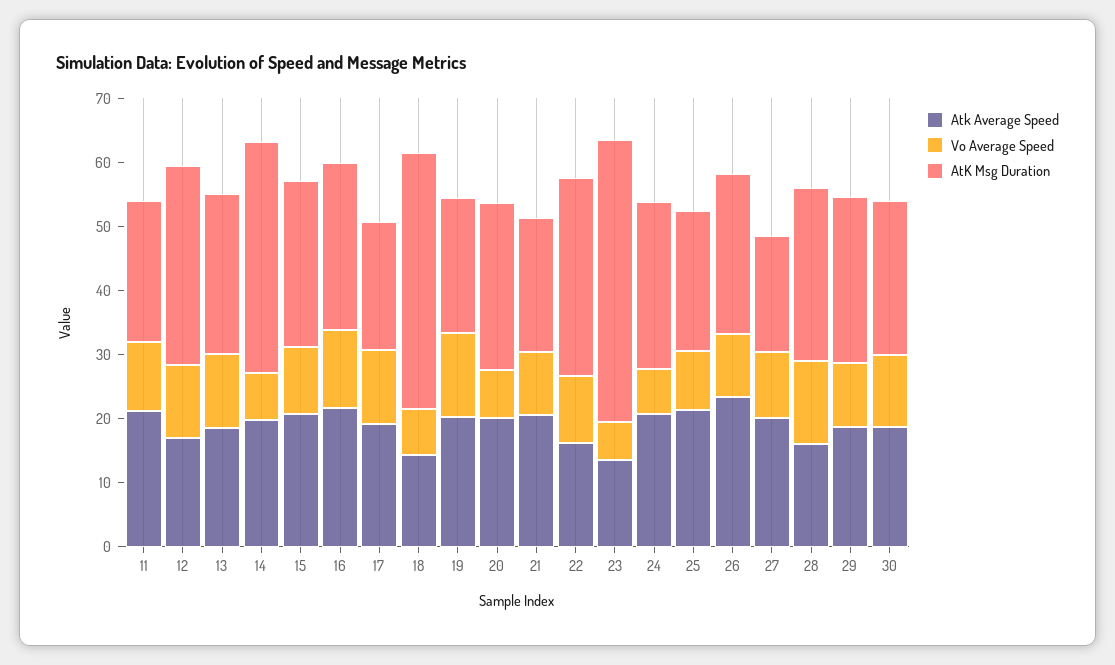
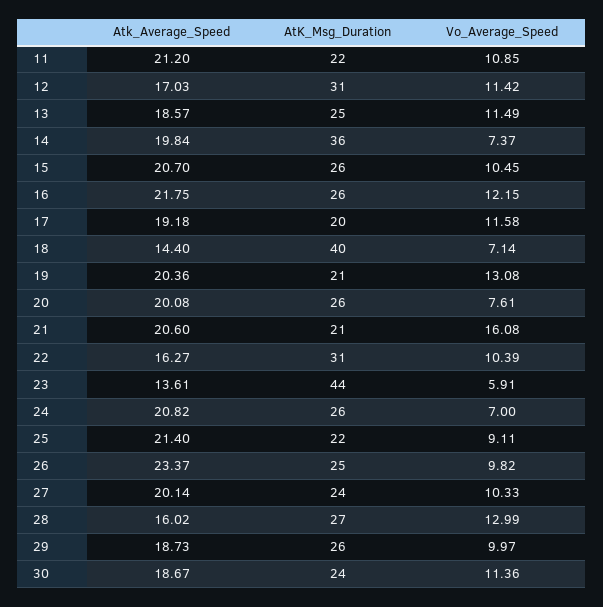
  {
    "Atk Average Speed": {
      "11": 21.2,
      "12": 17.03,
      "13": 18.57,
      "14": 19.84,
      "15": 20.7,
      "16": 21.75,
      "17": 19.18,
      "18": 14.4,
      "19": 20.36,
      "20": 20.08,
      "21": 20.6,
      "22": 16.27,
      "23": 13.61,
      "24": 20.82,
      "25": 21.4,
      "26": 23.37,
      "27": 20.14,
      "28": 16.02,
      "29": 18.73,
      "30": 18.67
    },
    "Vo Average Speed": {
      "11": 10.85,
      "12": 11.42,
      "13": 11.49,
      "14": 7.37,
      "15": 10.45,
      "16": 12.15,
      "17": 11.58,
      "18": 7.14,
      "19": 13.08,
      "20": 7.61,
-     "21": 10,
+     "21": 16.08,
      "22": 10.39,
      "23": 5.91,
      "24": 7,
      "25": 9.11,
      "26": 9.82,
      "27": 10.33,
      "28": 12.99,
      "29": 9.97,
      "30": 11.36
    },
    "AtK Msg Duration": {
      "11": 22,
      "12": 31,
      "13": 25,
      "14": 36,
      "15": 26,
      "16": 26,
      "17": 20,
      "18": 40,
      "19": 21,
      "20": 26,
      "21": 21,
      "22": 31,
      "23": 44,
      "24": 26,
      "25": 22,
      "26": 25,
-     "27": 18,
+     "27": 24,
      "28": 27,
      "29": 26,
      "30": 24
    }
  }

